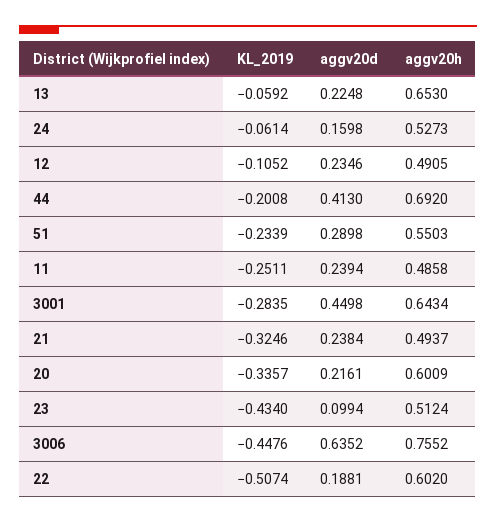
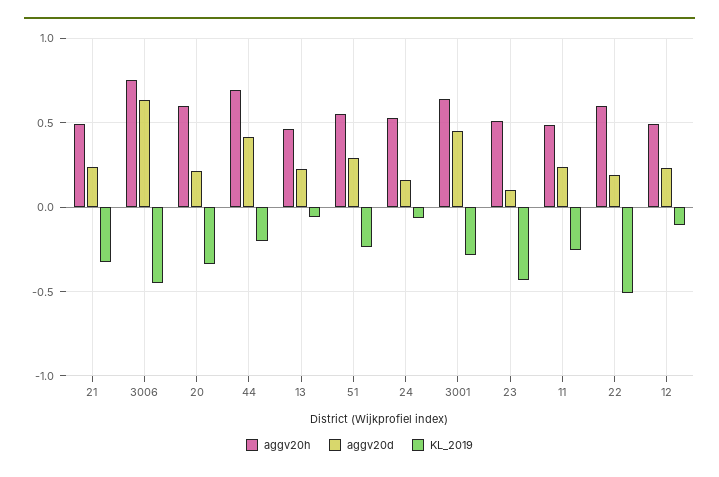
  {
    "KL_2019": {
      "13": -0.0592,
      "24": -0.0614,
      "12": -0.1052,
      "44": -0.2008,
      "51": -0.2339,
      "11": -0.2511,
      "3001": -0.2835,
      "21": -0.3246,
      "20": -0.3357,
      "23": -0.434,
      "3006": -0.4476,
      "22": -0.5074
    },
    "aggv20d": {
      "13": 0.2248,
      "24": 0.1598,
      "12": 0.2346,
      "44": 0.413,
      "51": 0.2898,
      "11": 0.2394,
      "3001": 0.4498,
      "21": 0.2384,
      "20": 0.2161,
      "23": 0.0994,
      "3006": 0.6352,
      "22": 0.1881
    },
    "aggv20h": {
-     "13": 0.653,
+     "13": 0.45,
      "24": 0.5273,
      "12": 0.4905,
      "44": 0.692,
      "51": 0.5503,
      "11": 0.4858,
      "3001": 0.6434,
      "21": 0.4937,
      "20": 0.6009,
      "23": 0.5124,
      "3006": 0.7552,
      "22": 0.602
    }
  }

